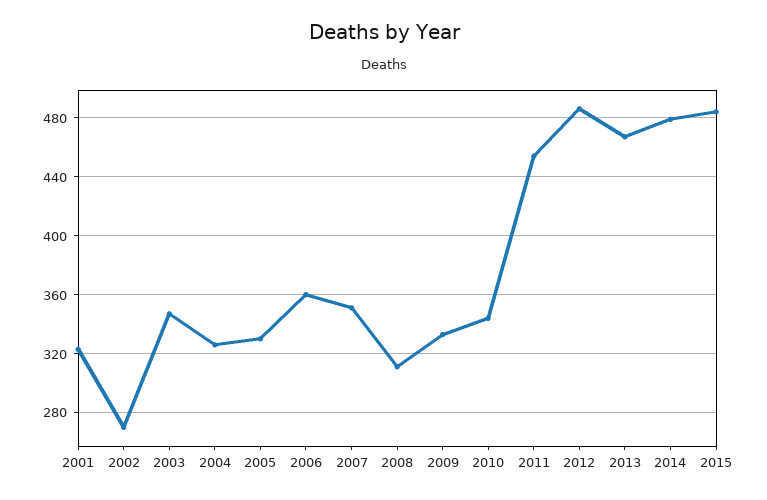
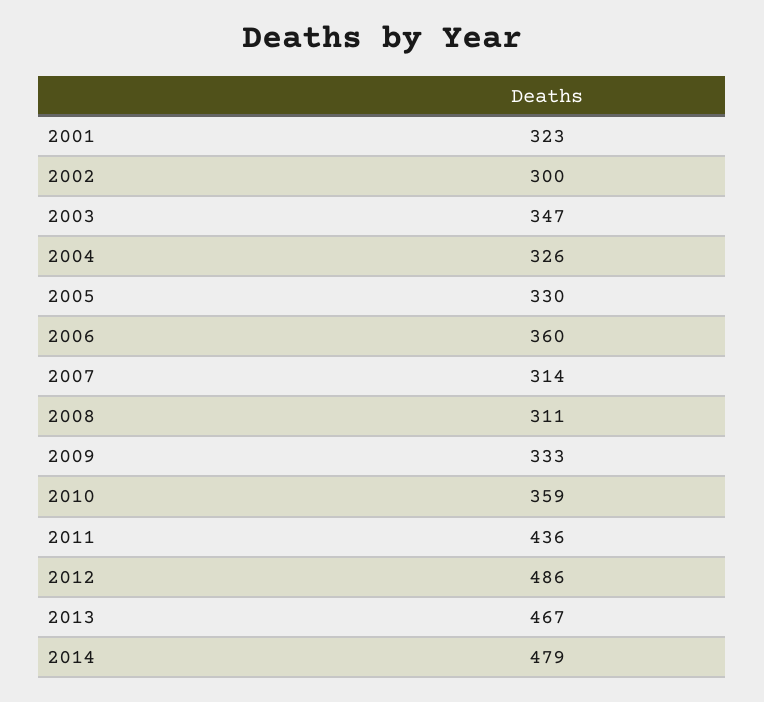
  {
    "2001": 323,
-   "2002": 270,
+   "2002": 300,
    "2003": 347,
    "2004": 326,
    "2005": 330,
    "2006": 360,
-   "2007": 350,
+   "2007": 314,
    "2008": 311,
    "2009": 333,
-   "2010": 345,
+   "2010": 359,
-   "2011": 455,
+   "2011": 436,
    "2012": 486,
    "2013": 467,
-   "2014": 479,
+   "2014": 479
-   "2015": 485
  }

